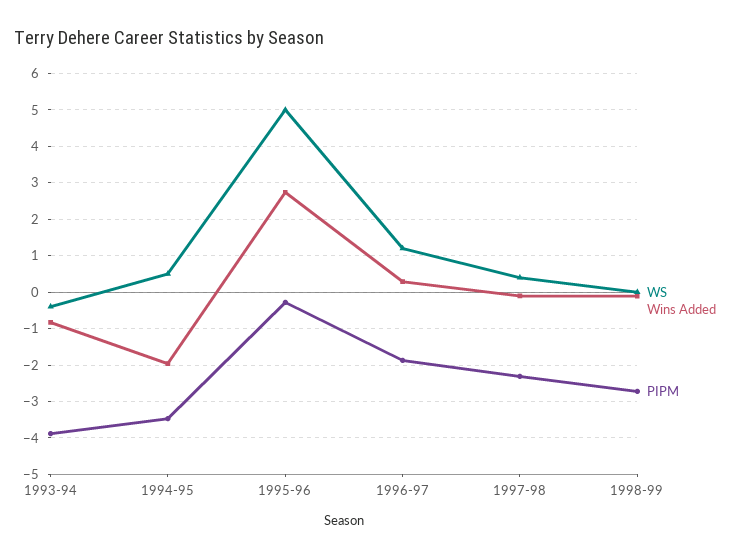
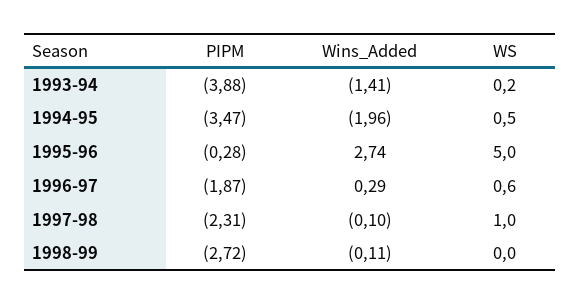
  {
    "WS": {
-     "1993-94": -0.4,
+     "1993-94": 0.2,
      "1994-95": 0.5,
      "1995-96": 5,
-     "1996-97": 1.2,
+     "1996-97": 0.6,
-     "1997-98": 0.4,
+     "1997-98": 1,
      "1998-99": 0
    },
    "Wins Added": {
-     "1993-94": -0.8,
+     "1993-94": -1.41,
      "1994-95": -1.96,
      "1995-96": 2.74,
      "1996-97": 0.29,
      "1997-98": -0.1,
      "1998-99": -0.11
    },
    "PIPM": {
      "1993-94": -3.88,
      "1994-95": -3.47,
      "1995-96": -0.28,
      "1996-97": -1.87,
      "1997-98": -2.31,
      "1998-99": -2.72
    }
  }

